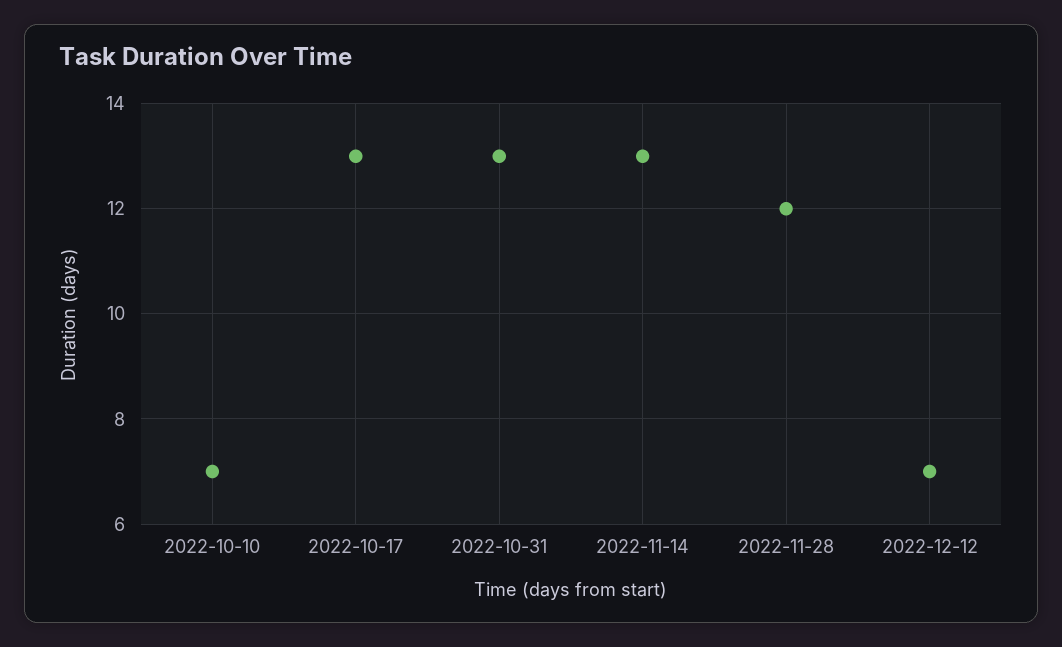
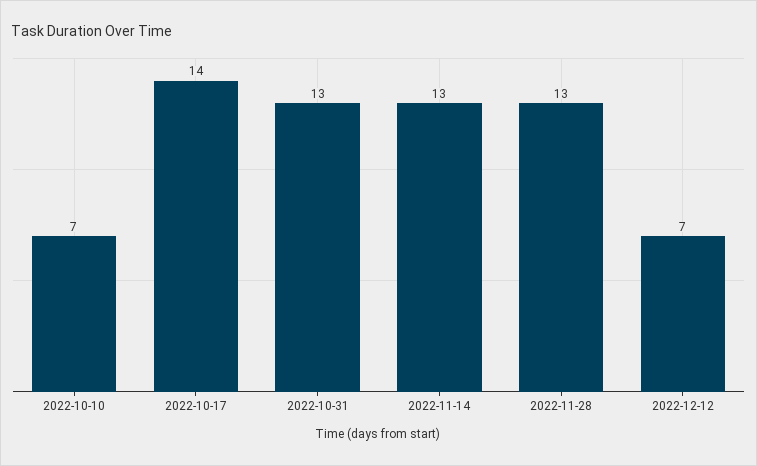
  {
    "2022-10-10": 7,
-   "2022-10-17": 13,
+   "2022-10-17": 14,
    "2022-10-31": 13,
    "2022-11-14": 13,
-   "2022-11-28": 12,
+   "2022-11-28": 13,
    "2022-12-12": 7
  }

